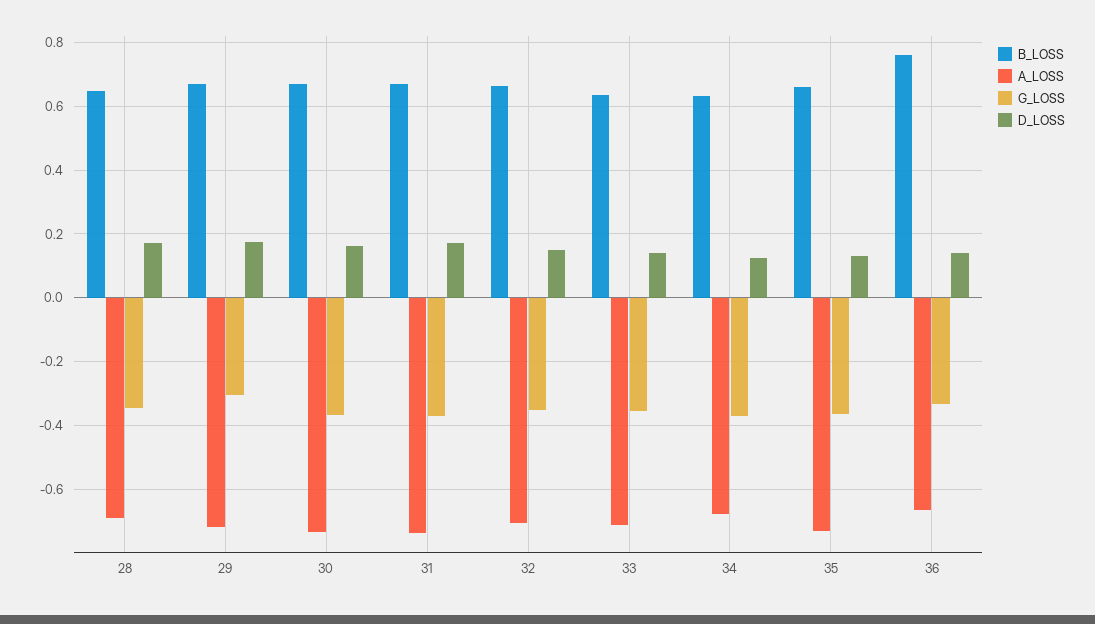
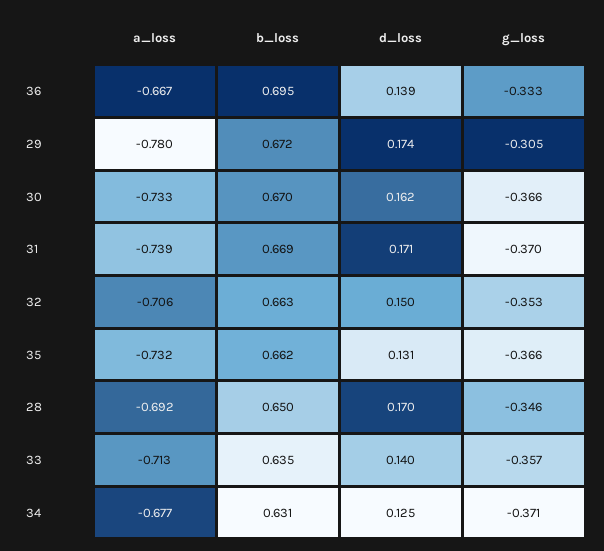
  {
    "B_LOSS": {
      "28": 0.65,
      "29": 0.672,
      "30": 0.67,
      "31": 0.669,
      "32": 0.663,
      "33": 0.635,
      "34": 0.631,
      "35": 0.662,
-     "36": 0.76
+     "36": 0.695
    },
    "A_LOSS": {
      "28": -0.692,
-     "29": -0.72,
+     "29": -0.78,
      "30": -0.733,
      "31": -0.739,
      "32": -0.706,
      "33": -0.713,
      "34": -0.677,
      "35": -0.732,
      "36": -0.667
    },
    "G_LOSS": {
      "28": -0.346,
      "29": -0.305,
      "30": -0.366,
      "31": -0.37,
      "32": -0.353,
      "33": -0.357,
      "34": -0.371,
      "35": -0.366,
      "36": -0.333
    },
    "D_LOSS": {
      "28": 0.17,
      "29": 0.174,
      "30": 0.162,
      "31": 0.171,
      "32": 0.15,
      "33": 0.14,
      "34": 0.125,
      "35": 0.131,
      "36": 0.139
    }
  }

